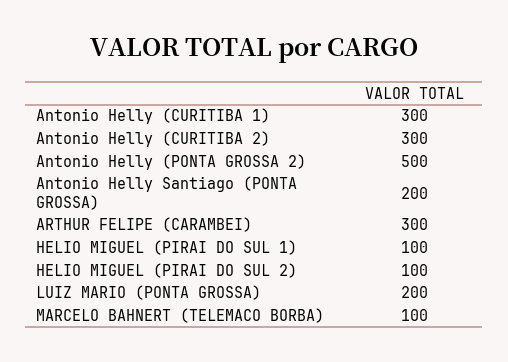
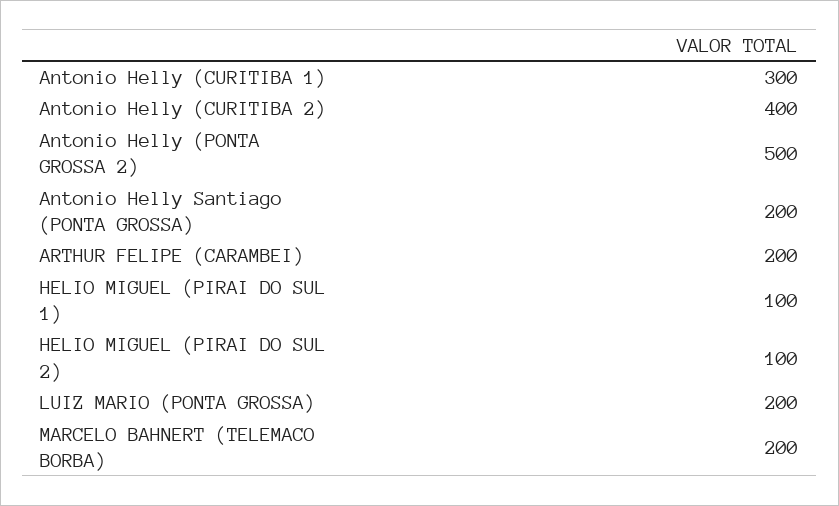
  {
    "Antonio Helly (CURITIBA 1)": 300,
-   "Antonio Helly (CURITIBA 2)": 300,
+   "Antonio Helly (CURITIBA 2)": 400,
    "Antonio Helly (PONTA GROSSA 2)": 500,
    "Antonio Helly Santiago (PONTA GROSSA)": 200,
-   "ARTHUR FELIPE (CARAMBEI)": 300,
+   "ARTHUR FELIPE (CARAMBEI)": 200,
    "HELIO MIGUEL (PIRAI DO SUL 1)": 100,
    "HELIO MIGUEL (PIRAI DO SUL 2)": 100,
    "LUIZ MARIO (PONTA GROSSA)": 200,
-   "MARCELO BAHNERT (TELEMACO BORBA)": 100
+   "MARCELO BAHNERT (TELEMACO BORBA)": 200
  }

